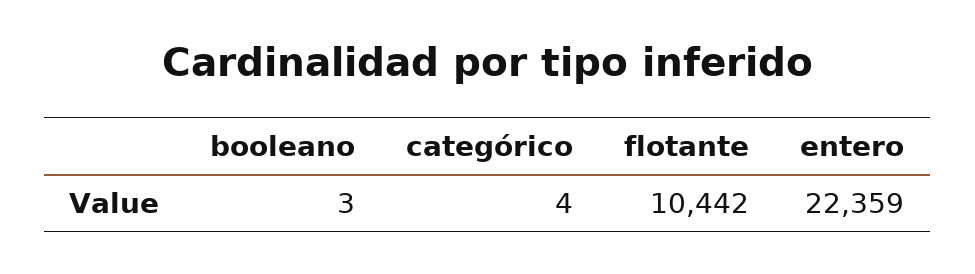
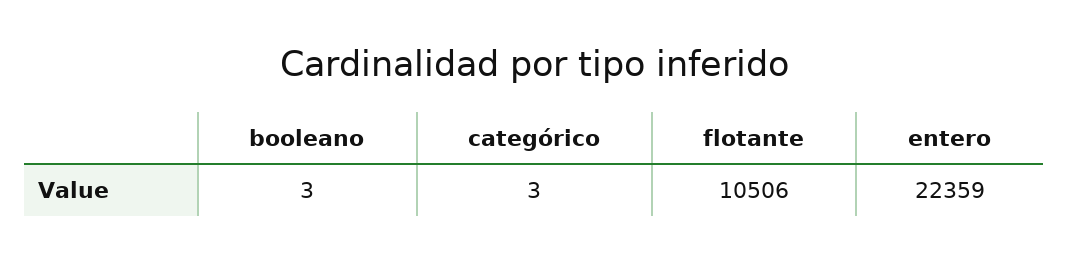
  {
    "booleano": 3,
-   "categórico": 4,
+   "categórico": 3,
-   "flotante": 10442,
+   "flotante": 10506,
    "entero": 22359
  }

